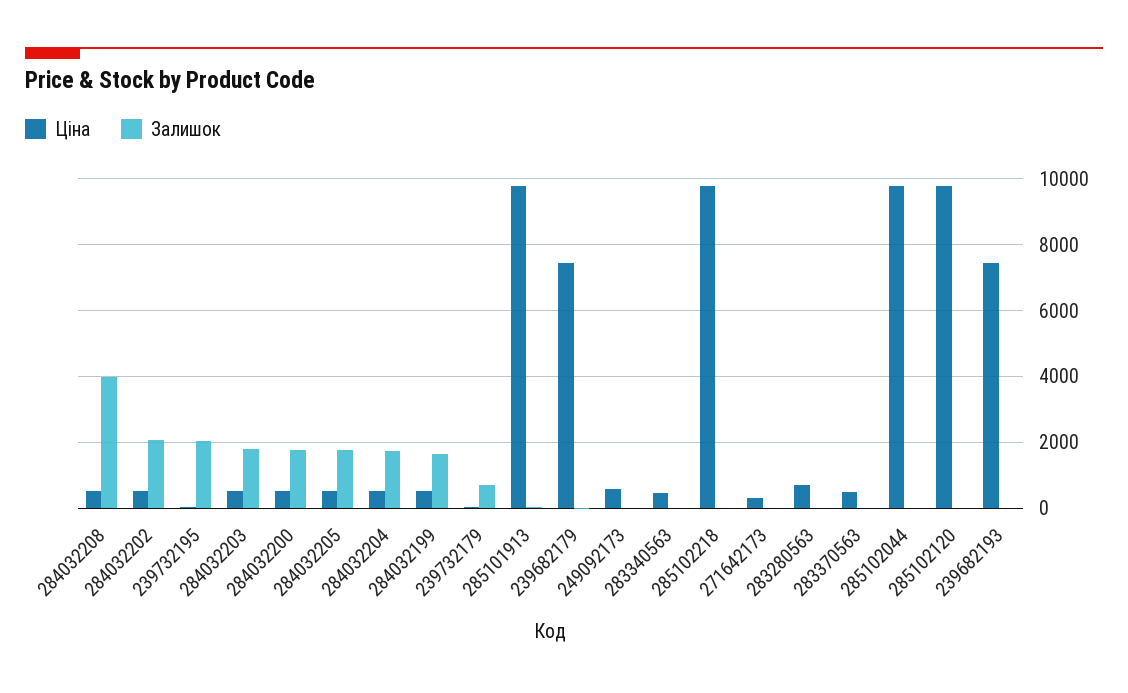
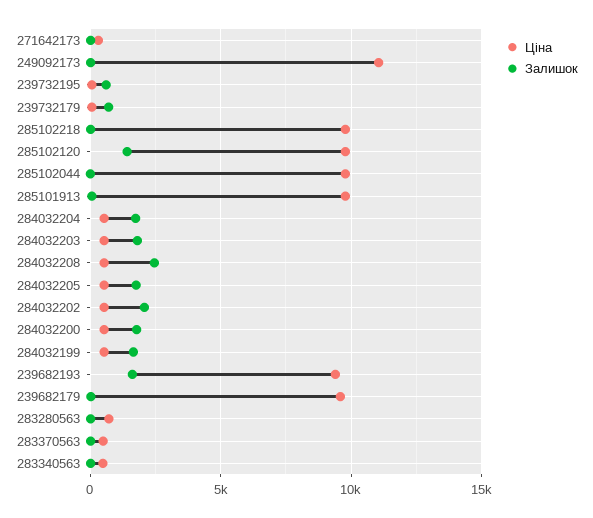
  {
    "Ціна": {
      "284032208": 600,
      "284032202": 600,
      "239732195": 0,
      "284032203": 600,
      "284032200": 600,
      "284032205": 600,
      "284032204": 600,
      "284032199": 600,
      "239732179": 0,
      "285101913": 9800,
-     "239682179": 7400,
+     "239682179": 9500,
-     "249092173": 600,
+     "249092173": 11000,
      "283340563": 400,
      "285102218": 9800,
      "271642173": 400,
      "283280563": 800,
      "283370563": 400,
      "285102044": 9800,
      "285102120": 9800,
-     "239682193": 7400
+     "239682193": 9500
    },
    "Залишок": {
-     "284032208": 4000,
+     "284032208": 2500,
      "284032202": 2000,
-     "239732195": 2000,
+     "239732195": 500,
      "284032203": 1800,
      "284032200": 1800,
      "284032205": 1800,
      "284032204": 1800,
      "284032199": 1600,
      "239732179": 800,
      "285101913": 0,
      "239682179": 0,
      "249092173": 0,
      "283340563": 0,
      "285102218": 0,
      "271642173": 0,
      "283280563": 0,
      "283370563": 0,
      "285102044": 0,
-     "285102120": 0,
+     "285102120": 1500,
-     "239682193": 0
+     "239682193": 1500
    }
  }

